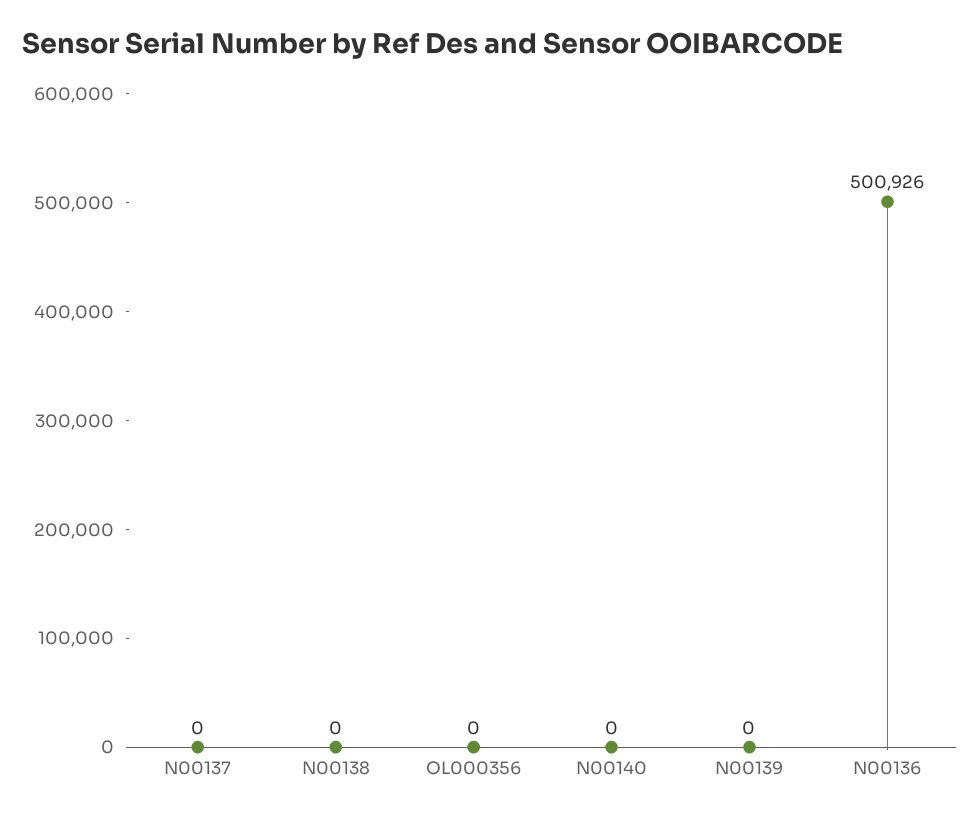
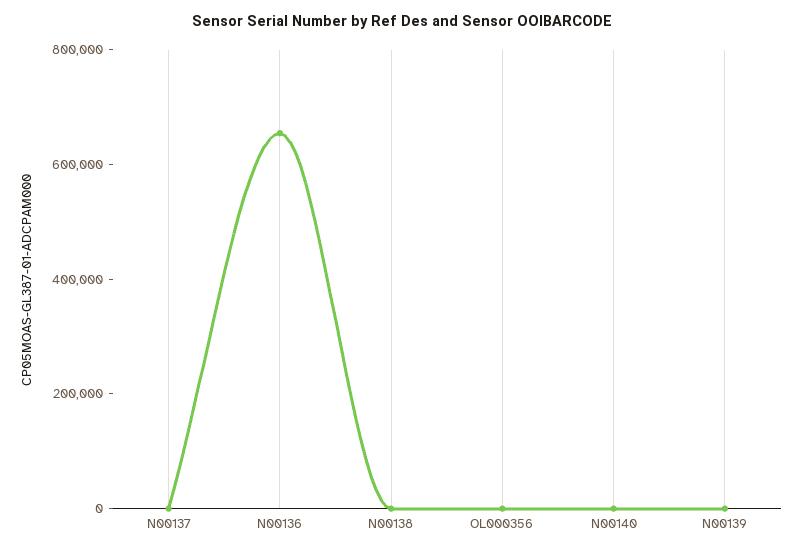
  {
    "N00137": 0,
    "N00138": 0,
    "OL000356": 0,
    "N00140": 0,
    "N00139": 0,
-   "N00136": 500926
+   "N00136": 650000
  }

